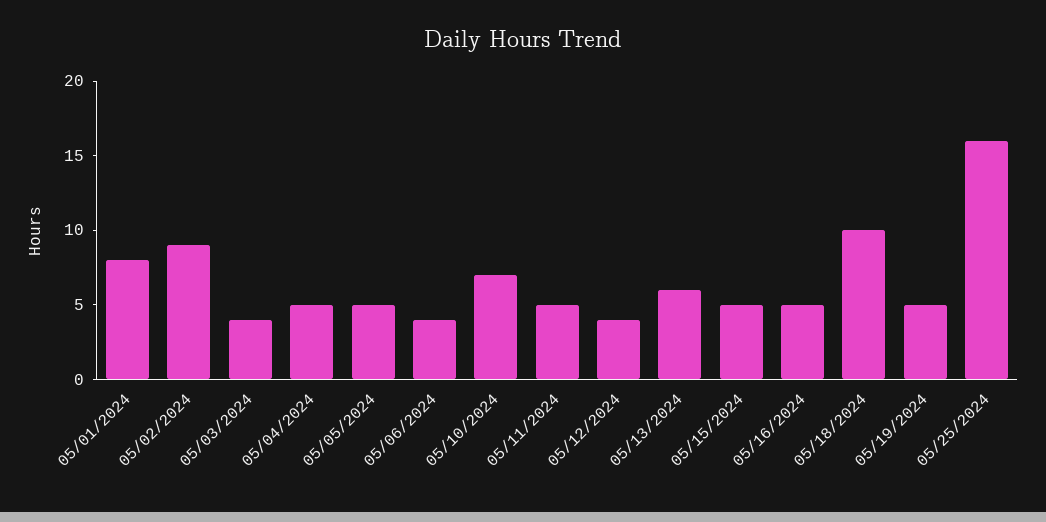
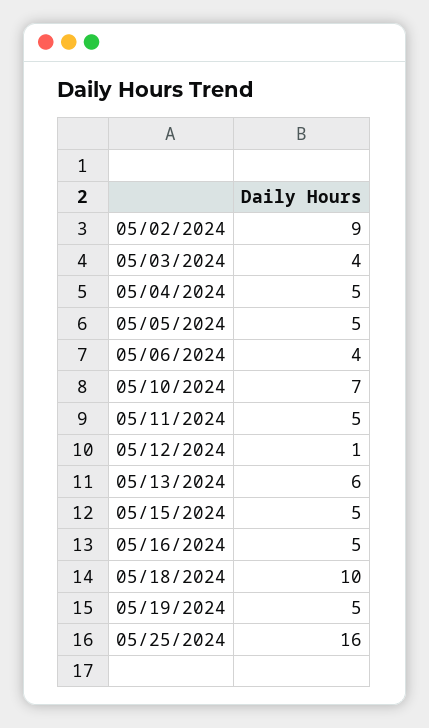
  {
-   "05/01/2024": 8,
    "05/02/2024": 9,
    "05/03/2024": 4,
    "05/04/2024": 5,
    "05/05/2024": 5,
    "05/06/2024": 4,
    "05/10/2024": 7,
    "05/11/2024": 5,
-   "05/12/2024": 4,
+   "05/12/2024": 1,
    "05/13/2024": 6,
    "05/15/2024": 5,
    "05/16/2024": 5,
    "05/18/2024": 10,
    "05/19/2024": 5,
    "05/25/2024": 16
  }

